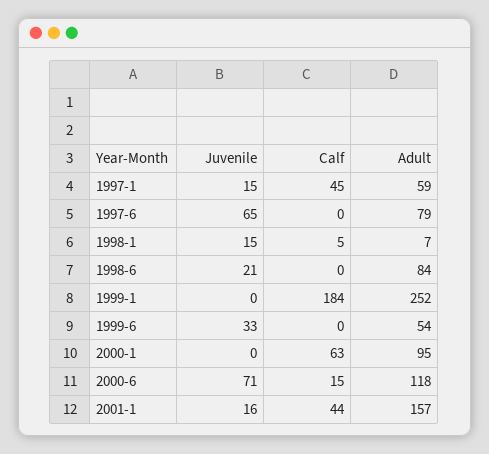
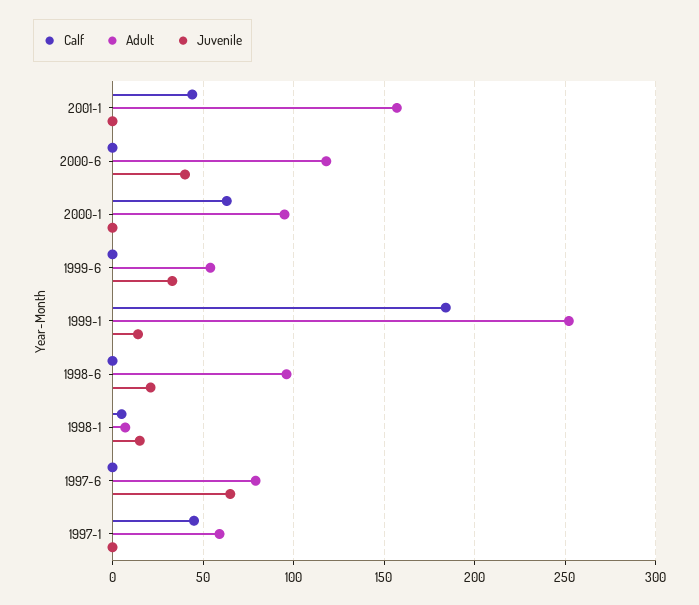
  {
    "Juvenile": {
-     "1997-1": 15,
+     "1997-1": 0,
      "1997-6": 65,
      "1998-1": 15,
      "1998-6": 21,
-     "1999-1": 0,
+     "1999-1": 15,
      "1999-6": 33,
      "2000-1": 0,
-     "2000-6": 71,
+     "2000-6": 40,
-     "2001-1": 16
+     "2001-1": 0
    },
    "Calf": {
      "1997-1": 45,
      "1997-6": 0,
      "1998-1": 5,
      "1998-6": 0,
      "1999-1": 184,
      "1999-6": 0,
      "2000-1": 63,
-     "2000-6": 15,
+     "2000-6": 0,
      "2001-1": 44
    },
    "Adult": {
      "1997-1": 59,
      "1997-6": 79,
      "1998-1": 7,
-     "1998-6": 84,
+     "1998-6": 95,
      "1999-1": 252,
      "1999-6": 54,
      "2000-1": 95,
      "2000-6": 118,
      "2001-1": 157
    }
  }

